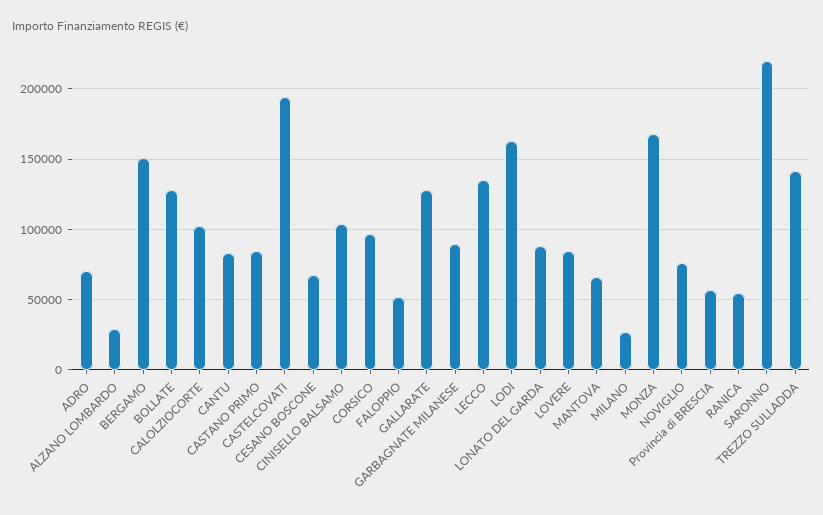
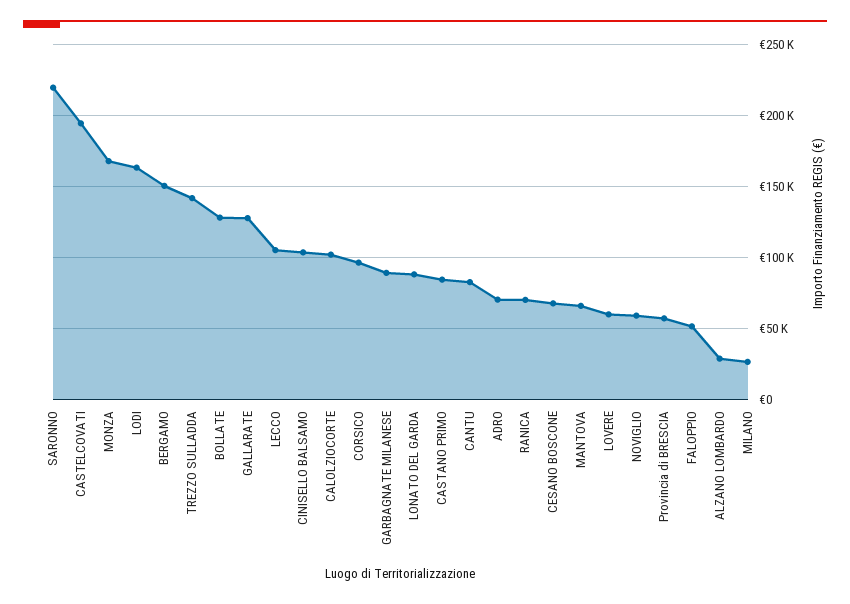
  {
    "ADRO": 70000,
    "ALZANO LOMBARDO": 30000,
    "BERGAMO": 150000,
    "BOLLATE": 130000,
    "CALOLZIOCORTE": 100000,
    "CANTU": 85000,
    "CASTANO PRIMO": 85000,
    "CASTELCOVATI": 195000,
    "CESANO BOSCONE": 70000,
    "CINISELLO BALSAMO": 105000,
    "CORSICO": 95000,
    "FALOPPIO": 50000,
    "GALLARATE": 130000,
    "GARBAGNATE MILANESE": 90000,
-   "LECCO": 135000,
+   "LECCO": 105000,
    "LODI": 165000,
    "LONATO DEL GARDA": 90000,
-   "LOVERE": 85000,
+   "LOVERE": 60000,
    "MANTOVA": 65000,
    "MILANO": 25000,
    "MONZA": 170000,
-   "NOVIGLIO": 75000,
+   "NOVIGLIO": 60000,
    "Provincia di BRESCIA": 55000,
-   "RANICA": 55000,
+   "RANICA": 70000,
    "SARONNO": 220000,
    "TREZZO SULLADDA": 140000
  }

